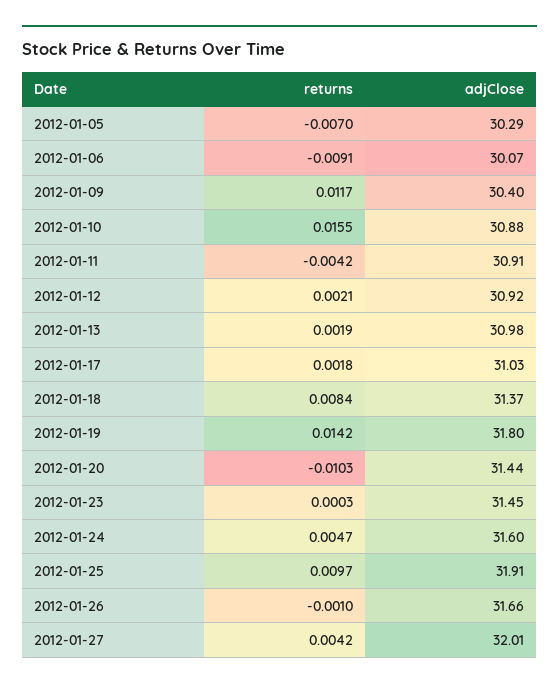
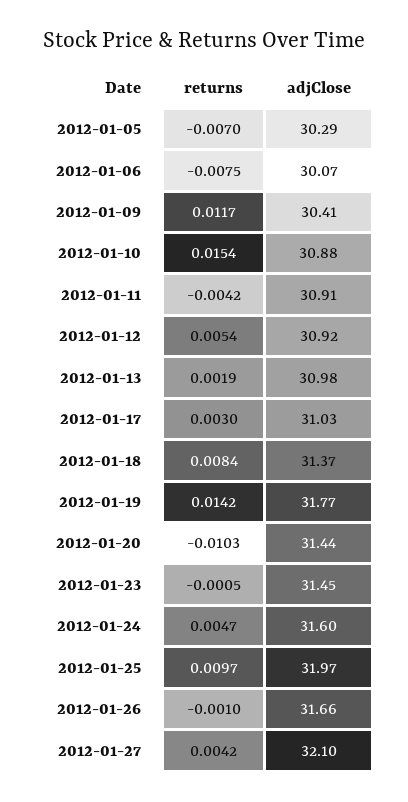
  {
    "returns": {
      "2012-01-05": -0.007,
-     "2012-01-06": -0.0091,
+     "2012-01-06": -0.0075,
      "2012-01-09": 0.0117,
-     "2012-01-10": 0.0155,
+     "2012-01-10": 0.0154,
      "2012-01-11": -0.0042,
-     "2012-01-12": 0.0021,
+     "2012-01-12": 0.0054,
      "2012-01-13": 0.0019,
-     "2012-01-17": 0.0018,
+     "2012-01-17": 0.003,
      "2012-01-18": 0.0084,
      "2012-01-19": 0.0142,
      "2012-01-20": -0.0103,
-     "2012-01-23": 0.0003,
+     "2012-01-23": -0.0005,
      "2012-01-24": 0.0047,
      "2012-01-25": 0.0097,
      "2012-01-26": -0.001,
      "2012-01-27": 0.0042
    },
    "adjClose": {
      "2012-01-05": 30.29,
      "2012-01-06": 30.07,
-     "2012-01-09": 30.4,
+     "2012-01-09": 30.41,
      "2012-01-10": 30.88,
      "2012-01-11": 30.91,
      "2012-01-12": 30.92,
      "2012-01-13": 30.98,
      "2012-01-17": 31.03,
      "2012-01-18": 31.37,
-     "2012-01-19": 31.8,
+     "2012-01-19": 31.77,
      "2012-01-20": 31.44,
      "2012-01-23": 31.45,
      "2012-01-24": 31.6,
-     "2012-01-25": 31.91,
+     "2012-01-25": 31.97,
      "2012-01-26": 31.66,
-     "2012-01-27": 32.01
+     "2012-01-27": 32.1
    }
  }

